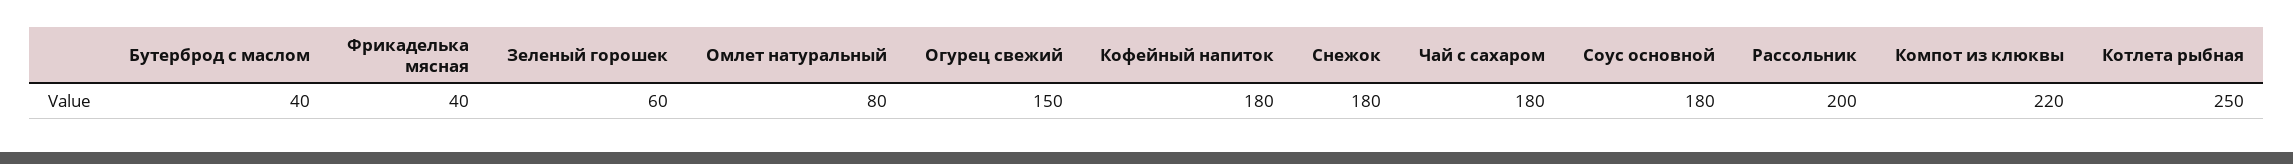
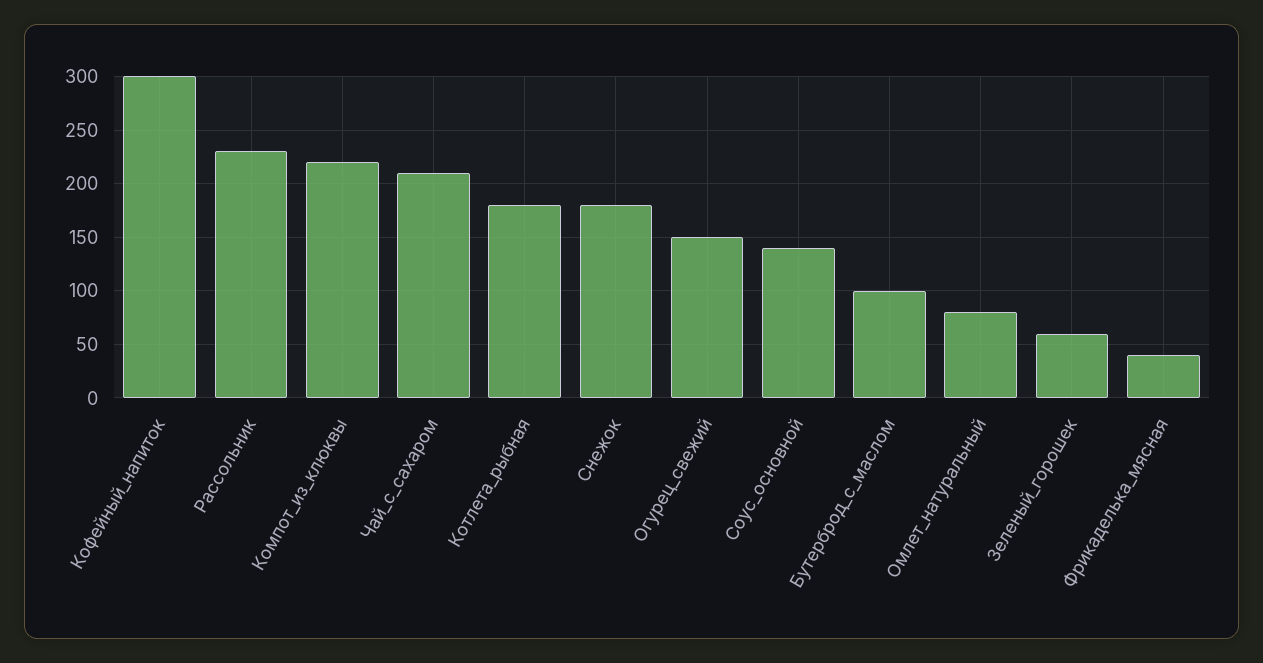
  {
-   "Бутерброд с маслом": 40,
+   "Бутерброд с маслом": 100,
    "Фрикаделька мясная": 40,
    "Зеленый горошек": 60,
    "Омлет натуральный": 80,
    "Огурец свежий": 150,
-   "Кофейный напиток": 180,
+   "Кофейный напиток": 300,
    "Снежок": 180,
-   "Чай с сахаром": 180,
+   "Чай с сахаром": 210,
-   "Соус основной": 180,
+   "Соус основной": 140,
-   "Рассольник": 200,
+   "Рассольник": 230,
    "Компот из клюквы": 220,
-   "Котлета рыбная": 250
+   "Котлета рыбная": 180
  }

